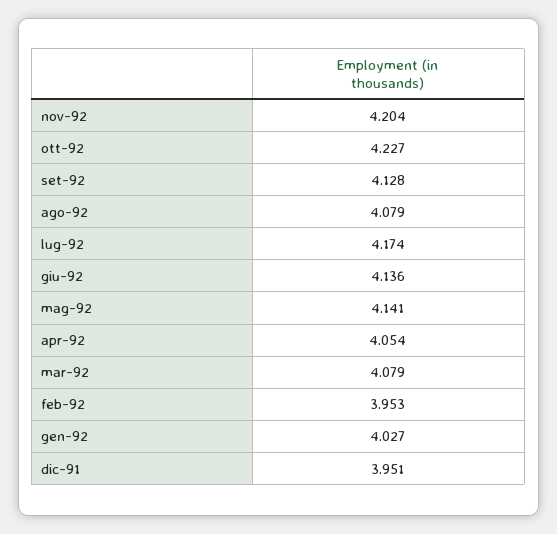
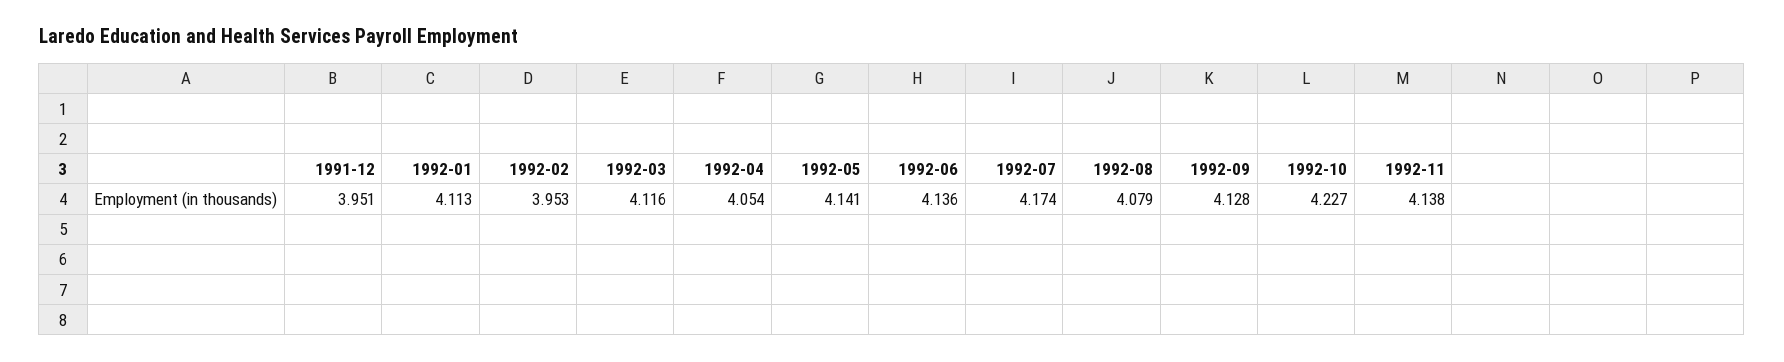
  {
-   "nov-92": 4.204,
+   "nov-92": 4.138,
    "ott-92": 4.227,
    "set-92": 4.128,
    "ago-92": 4.079,
    "lug-92": 4.174,
    "giu-92": 4.136,
    "mag-92": 4.141,
    "apr-92": 4.054,
-   "mar-92": 4.079,
+   "mar-92": 4.116,
    "feb-92": 3.953,
-   "gen-92": 4.027,
+   "gen-92": 4.113,
    "dic-91": 3.951
  }

